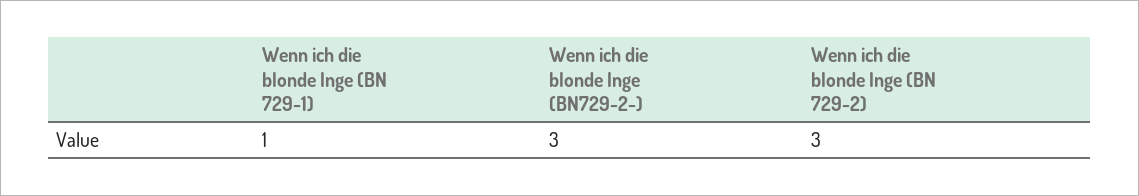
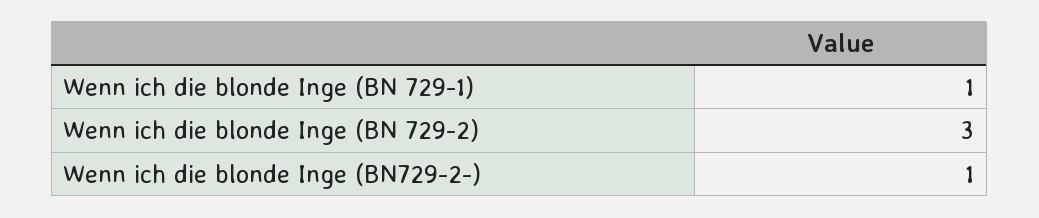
  {
    "Wenn ich die blonde Inge (BN 729-1)": 1,
-   "Wenn ich die blonde Inge (BN729-2-)": 3,
+   "Wenn ich die blonde Inge (BN729-2-)": 1,
    "Wenn ich die blonde Inge (BN 729-2)": 3
  }

